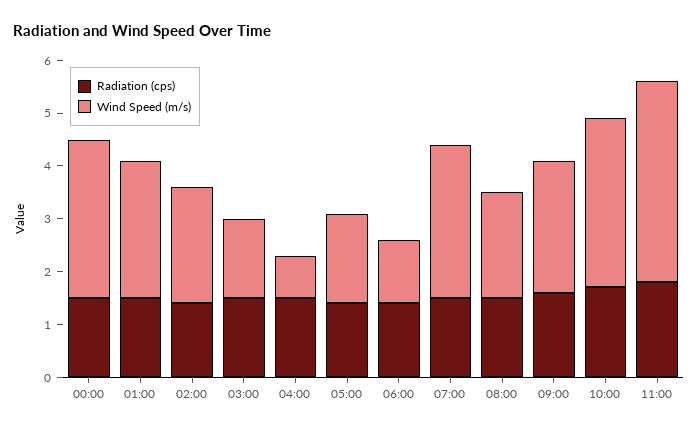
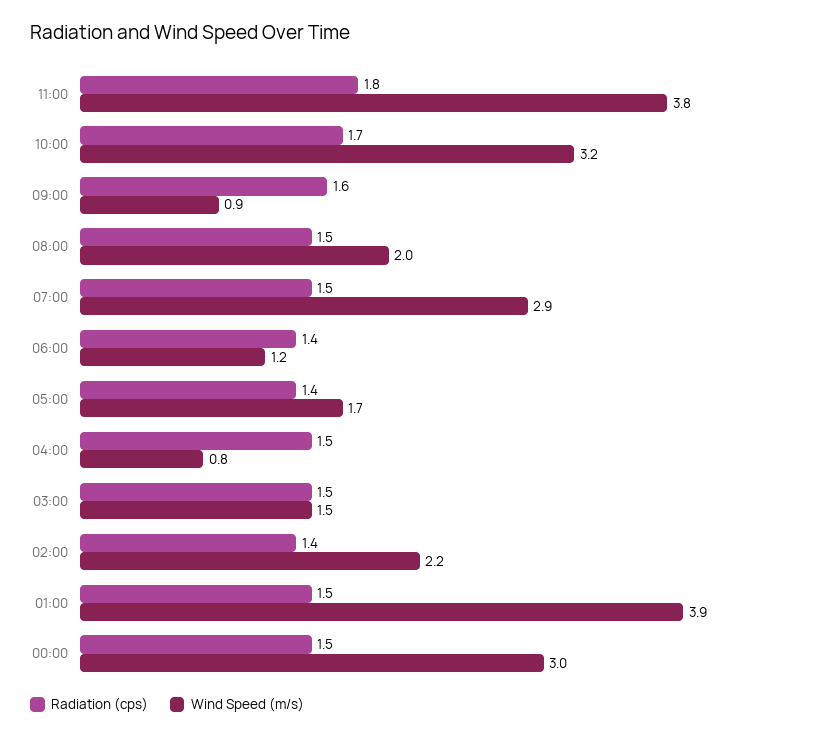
  {
    "Radiation (cps)": {
      "00:00": 1.5,
      "01:00": 1.5,
      "02:00": 1.4,
      "03:00": 1.5,
      "04:00": 1.5,
      "05:00": 1.4,
      "06:00": 1.4,
      "07:00": 1.5,
      "08:00": 1.5,
      "09:00": 1.6,
      "10:00": 1.7,
      "11:00": 1.8
    },
    "Wind Speed (m/s)": {
      "00:00": 3,
-     "01:00": 2.5,
+     "01:00": 3.9,
      "02:00": 2.2,
      "03:00": 1.5,
      "04:00": 0.8,
      "05:00": 1.7,
      "06:00": 1.2,
      "07:00": 2.9,
      "08:00": 2,
-     "09:00": 2.5,
+     "09:00": 0.9,
      "10:00": 3.2,
      "11:00": 3.8
    }
  }

